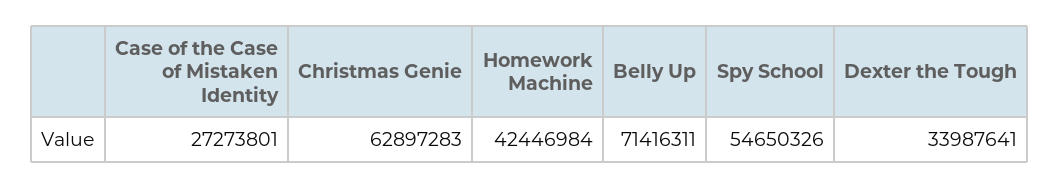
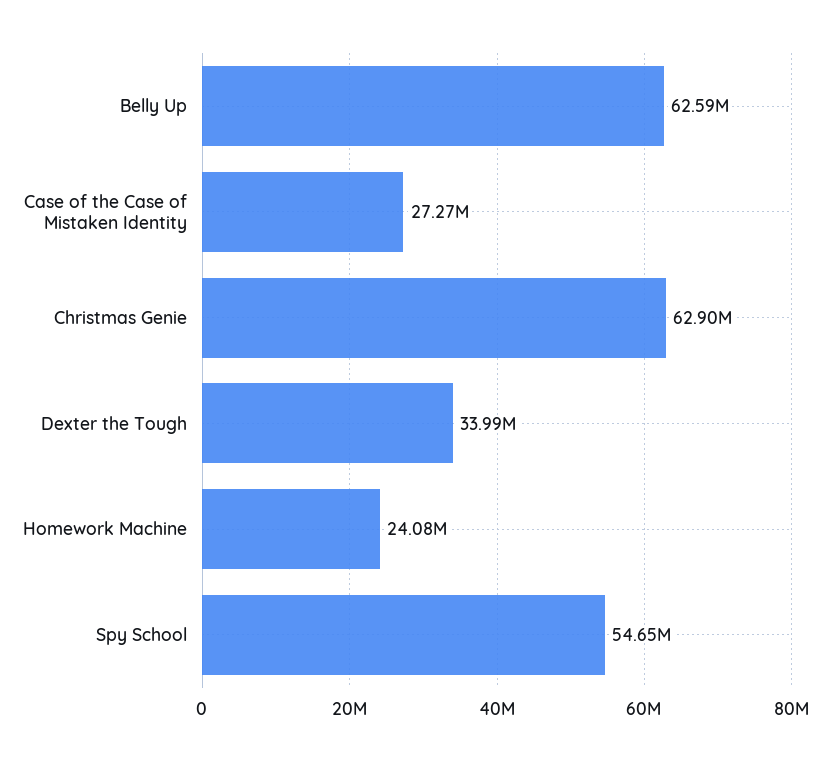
  {
    "Case of the Case of Mistaken Identity": 27273801,
    "Christmas Genie": 62897283,
-   "Homework Machine": 42446984,
+   "Homework Machine": 24080000,
-   "Belly Up": 71416311,
+   "Belly Up": 62590000,
    "Spy School": 54650326,
    "Dexter the Tough": 33987641
  }

